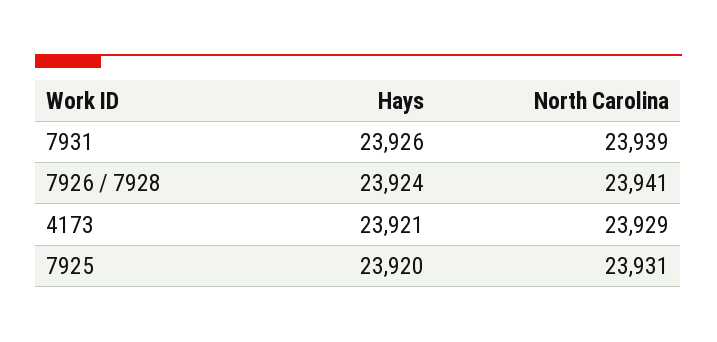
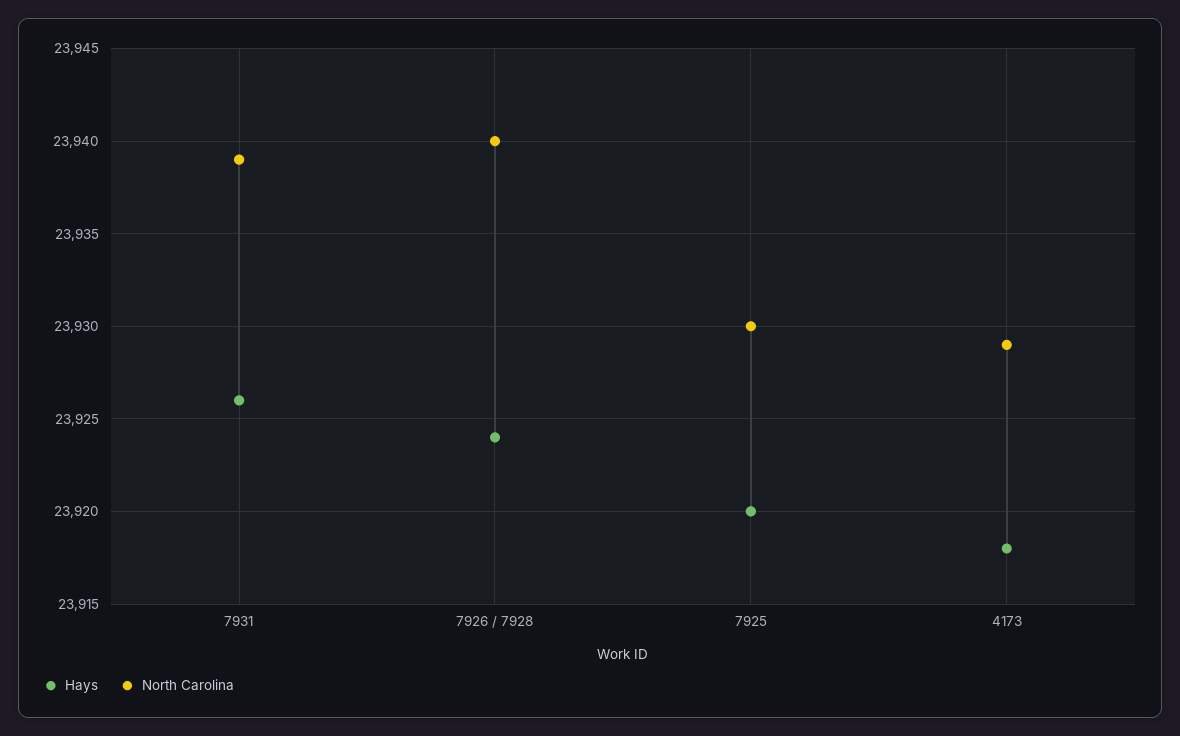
  {
    "Hays": {
      "7931": 23926,
      "7926 / 7928": 23924,
-     "4173": 23921,
+     "4173": 23918,
      "7925": 23920
    },
    "North Carolina": {
      "7931": 23939,
-     "7926 / 7928": 23941,
+     "7926 / 7928": 23940,
      "4173": 23929,
-     "7925": 23931
+     "7925": 23930
    }
  }

